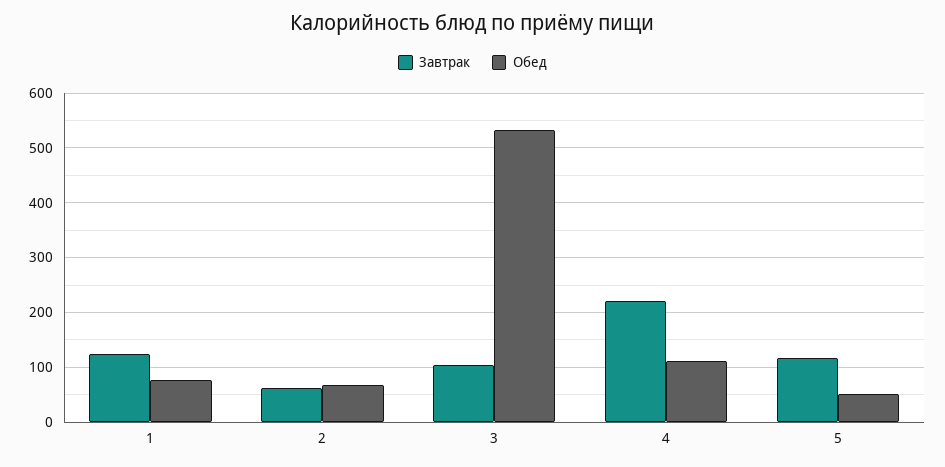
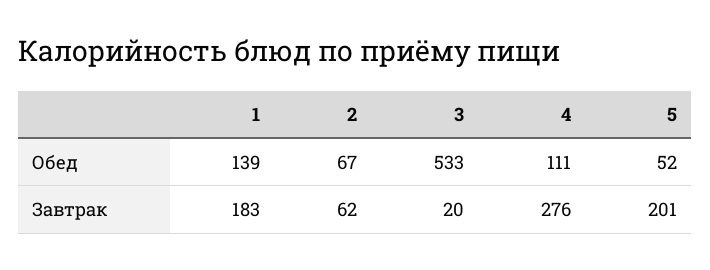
  {
    "Завтрак": {
-     "1": 120,
+     "1": 183,
      "2": 62,
-     "3": 100,
+     "3": 20,
-     "4": 220,
+     "4": 276,
-     "5": 120
+     "5": 201
    },
    "Обед": {
-     "1": 80,
+     "1": 139,
      "2": 67,
      "3": 533,
      "4": 111,
      "5": 52
    }
  }

